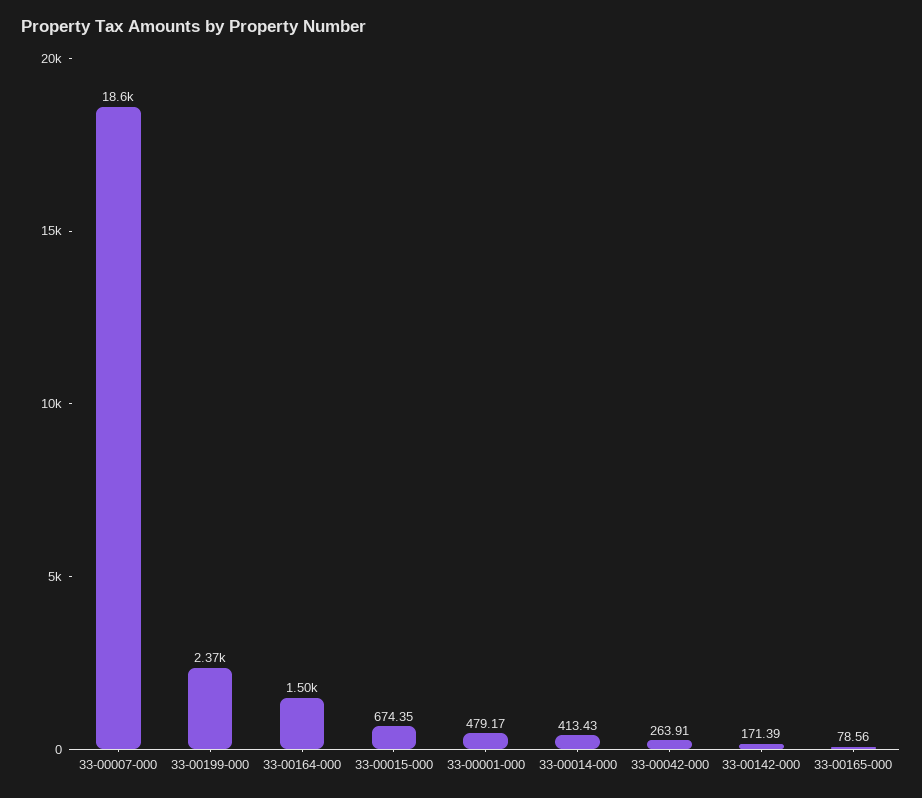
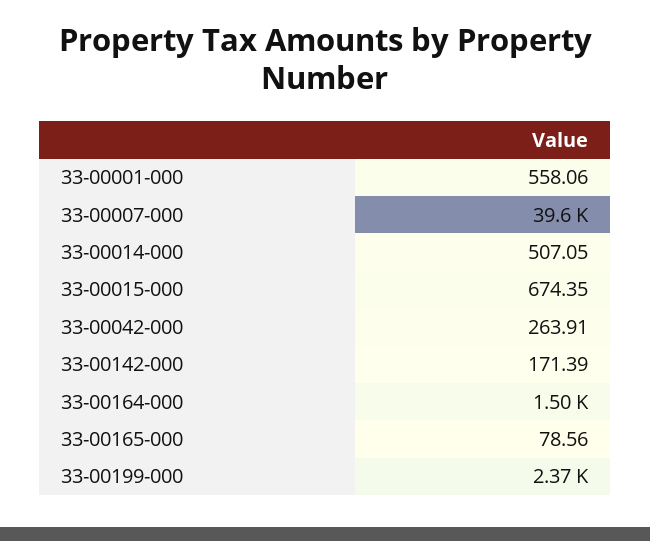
  {
-   "33-00007-000": 18600,
+   "33-00007-000": 39600,
    "33-00199-000": 2370,
    "33-00164-000": 1500,
    "33-00015-000": 674.35,
-   "33-00001-000": 479.17,
+   "33-00001-000": 558.06,
-   "33-00014-000": 413.43,
+   "33-00014-000": 507.05,
    "33-00042-000": 263.91,
    "33-00142-000": 171.39,
    "33-00165-000": 78.56
  }

